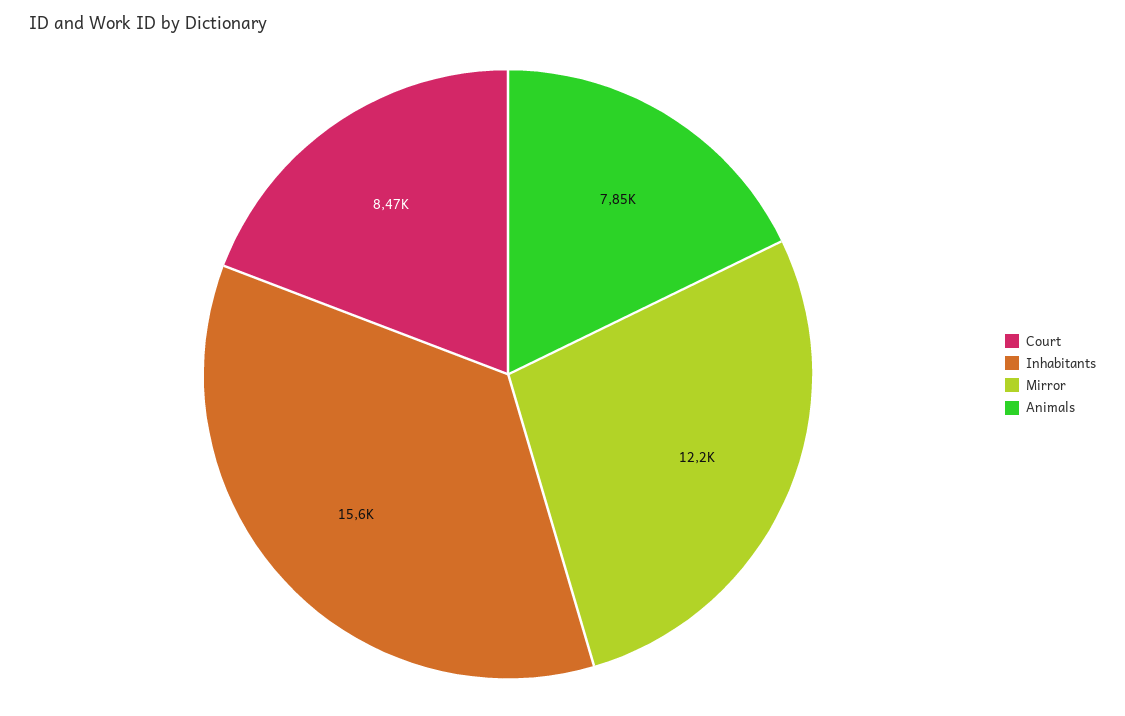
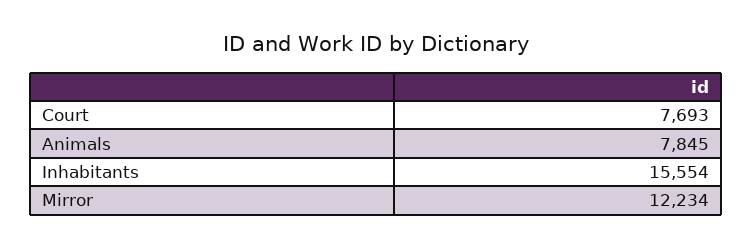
  {
-   "Court": 8470,
+   "Court": 7693,
    "Inhabitants": 15554,
    "Mirror": 12234,
    "Animals": 7845
  }

